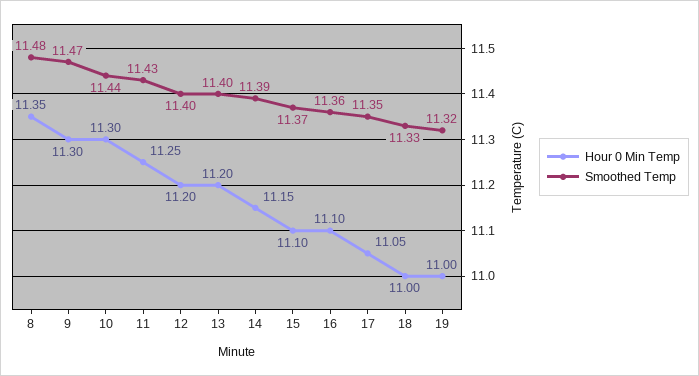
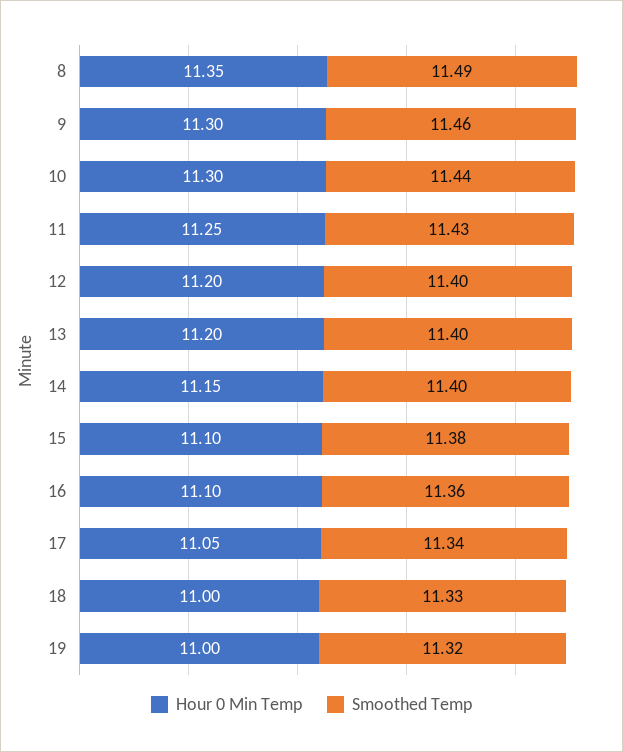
  {
    "Hour 0 Min Temp": {
      "8": 11.35,
      "9": 11.3,
      "10": 11.3,
      "11": 11.25,
      "12": 11.2,
      "13": 11.2,
      "14": 11.15,
      "15": 11.1,
      "16": 11.1,
      "17": 11.05,
      "18": 11,
      "19": 11
    },
    "Smoothed Temp": {
-     "8": 11.48,
+     "8": 11.49,
-     "9": 11.47,
+     "9": 11.46,
      "10": 11.44,
      "11": 11.43,
      "12": 11.4,
      "13": 11.4,
-     "14": 11.39,
+     "14": 11.4,
-     "15": 11.37,
+     "15": 11.38,
      "16": 11.36,
-     "17": 11.35,
+     "17": 11.34,
      "18": 11.33,
      "19": 11.32
    }
  }

